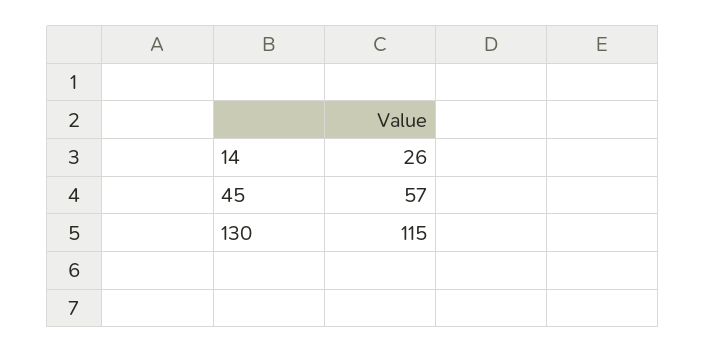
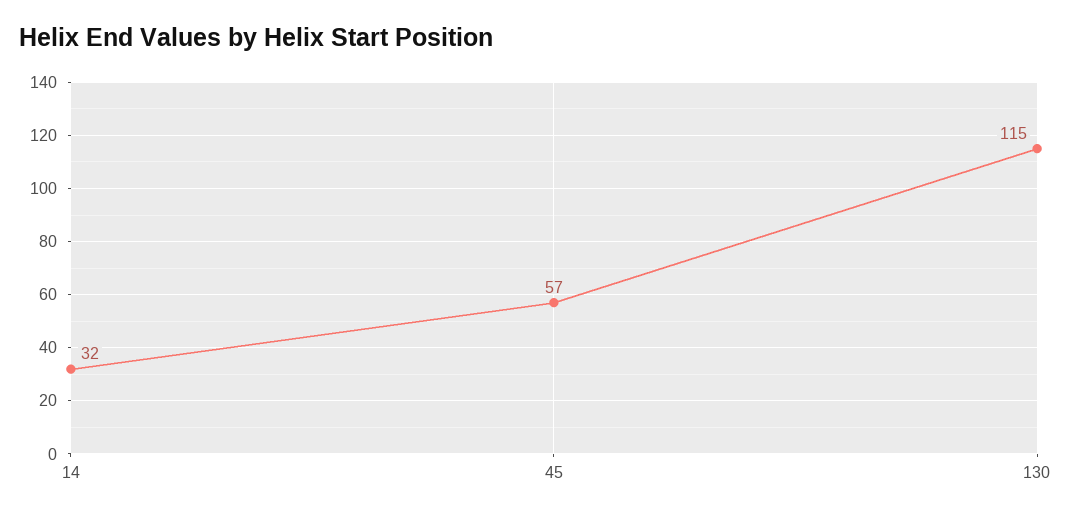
  {
-   "14": 26,
+   "14": 32,
    "45": 57,
    "130": 115
  }

